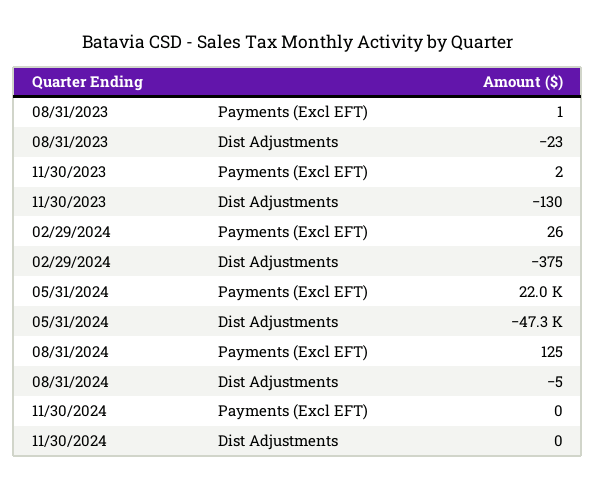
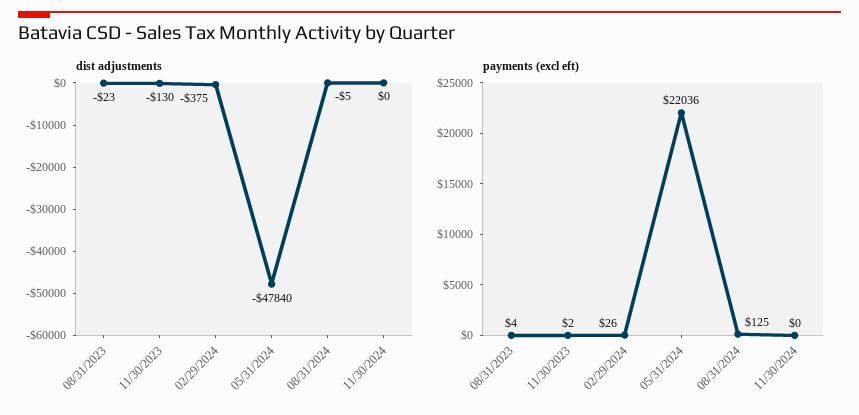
  {
    "Payments (Excl EFT)": {
-     "08/31/2023": 1,
+     "08/31/2023": 4,
      "11/30/2023": 2,
      "02/29/2024": 26,
      "05/31/2024": 22036,
      "08/31/2024": 125,
      "11/30/2024": 0
    },
    "Dist Adjustments": {
      "08/31/2023": -23,
      "11/30/2023": -130,
      "02/29/2024": -375,
-     "05/31/2024": -47300,
+     "05/31/2024": -47840,
      "08/31/2024": -5,
      "11/30/2024": 0
    }
  }

